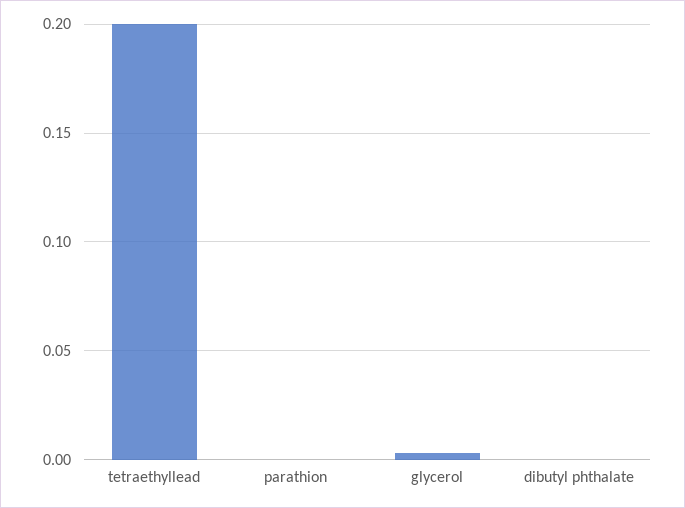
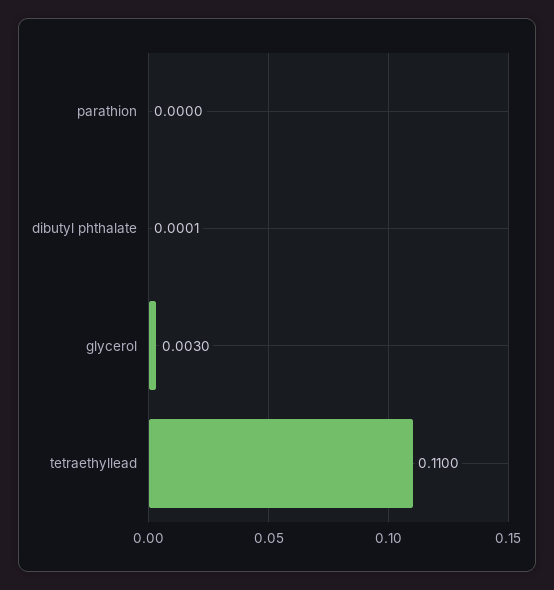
  {
-   "tetraethyllead": 0.2,
+   "tetraethyllead": 0.11,
    "parathion": 0,
    "glycerol": 0.003,
    "dibutyl phthalate": 0.0001
  }

